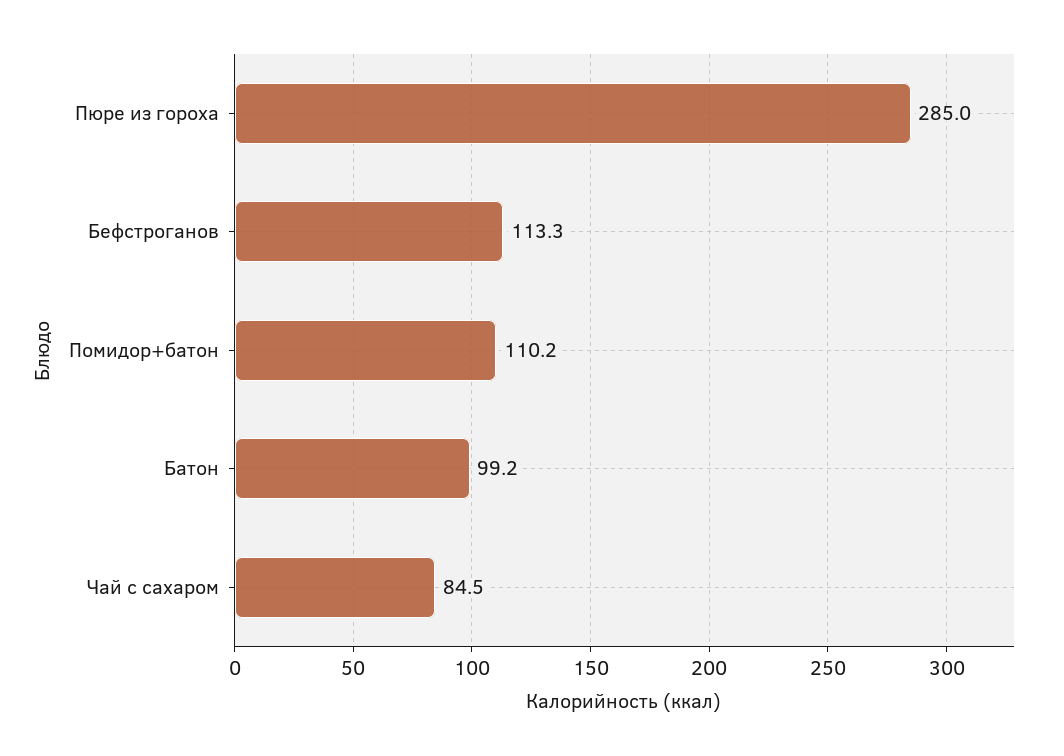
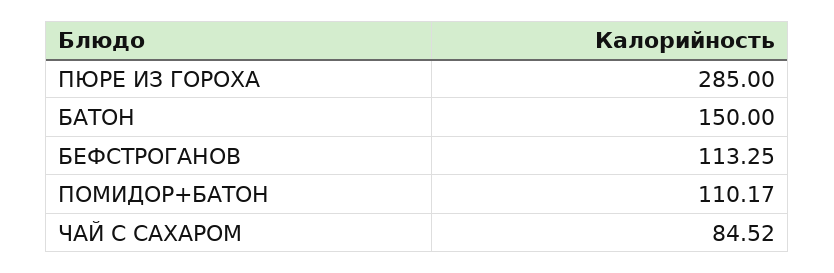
  {
    "Пюре из гороха": 285,
    "Бефстроганов": 113.25,
    "Помидор+батон": 110.17,
-   "Батон": 99.2,
+   "Батон": 150,
    "Чай с сахаром": 84.52
  }

